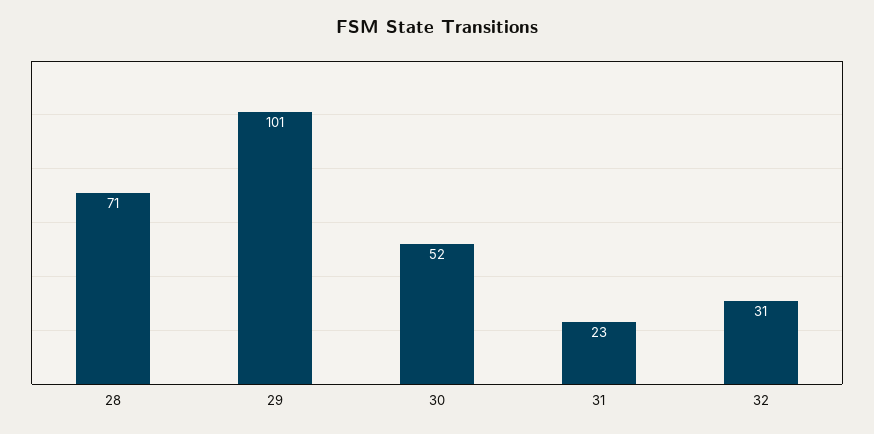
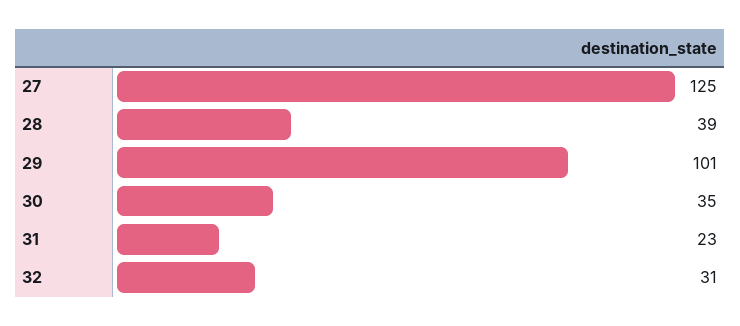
  {
-   "28": 71,
+   "28": 39,
    "29": 101,
-   "30": 52,
+   "30": 35,
    "31": 23,
-   "32": 31
+   "32": 31,
+   "27": 125
  }

